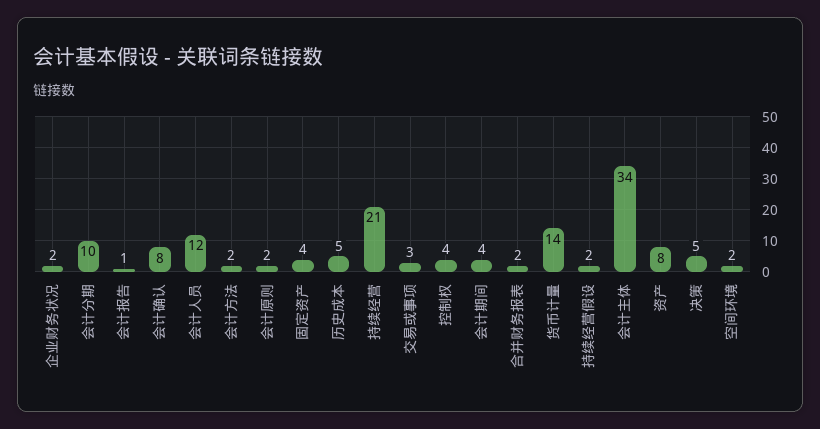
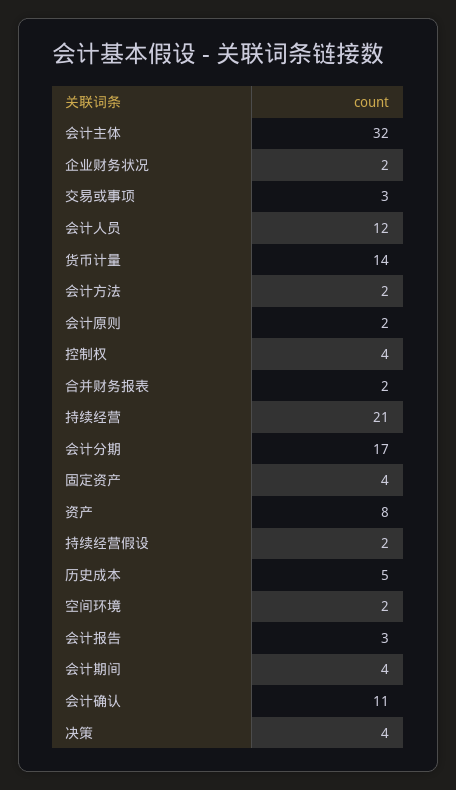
  {
    "企业财务状况": 2,
-   "会计分期": 10,
+   "会计分期": 17,
-   "会计报告": 1,
+   "会计报告": 3,
-   "会计确认": 8,
+   "会计确认": 11,
    "会计人员": 12,
    "会计方法": 2,
    "会计原则": 2,
    "固定资产": 4,
    "历史成本": 5,
    "持续经营": 21,
    "交易或事项": 3,
    "控制权": 4,
    "会计期间": 4,
    "合并财务报表": 2,
    "货币计量": 14,
    "持续经营假设": 2,
-   "会计主体": 34,
+   "会计主体": 32,
    "资产": 8,
-   "决策": 5,
+   "决策": 4,
    "空间环境": 2
  }

